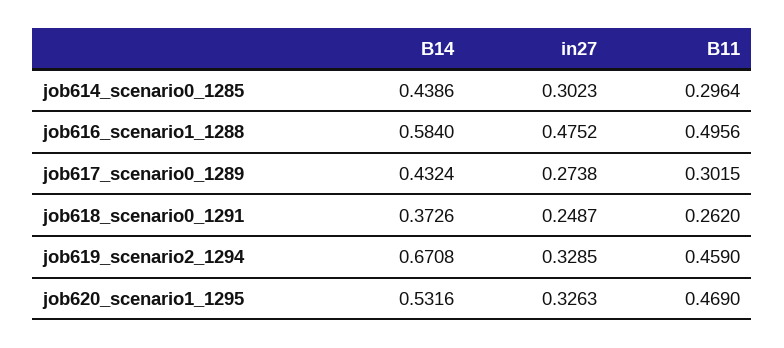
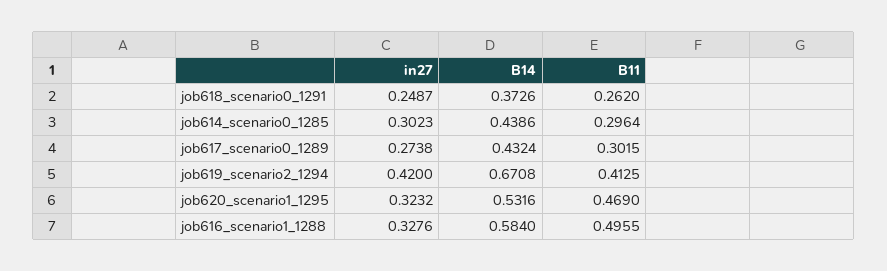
  {
    "B14": {
      "job614_scenario0_1285": 0.4386,
      "job616_scenario1_1288": 0.584,
      "job617_scenario0_1289": 0.4324,
      "job618_scenario0_1291": 0.3726,
      "job619_scenario2_1294": 0.6708,
      "job620_scenario1_1295": 0.5316
    },
    "in27": {
      "job614_scenario0_1285": 0.3023,
-     "job616_scenario1_1288": 0.4752,
+     "job616_scenario1_1288": 0.3276,
      "job617_scenario0_1289": 0.2738,
      "job618_scenario0_1291": 0.2487,
-     "job619_scenario2_1294": 0.3285,
+     "job619_scenario2_1294": 0.42,
-     "job620_scenario1_1295": 0.3263
+     "job620_scenario1_1295": 0.3232
    },
    "B11": {
      "job614_scenario0_1285": 0.2964,
-     "job616_scenario1_1288": 0.4956,
+     "job616_scenario1_1288": 0.4955,
      "job617_scenario0_1289": 0.3015,
      "job618_scenario0_1291": 0.262,
-     "job619_scenario2_1294": 0.459,
+     "job619_scenario2_1294": 0.4125,
      "job620_scenario1_1295": 0.469
    }
  }

